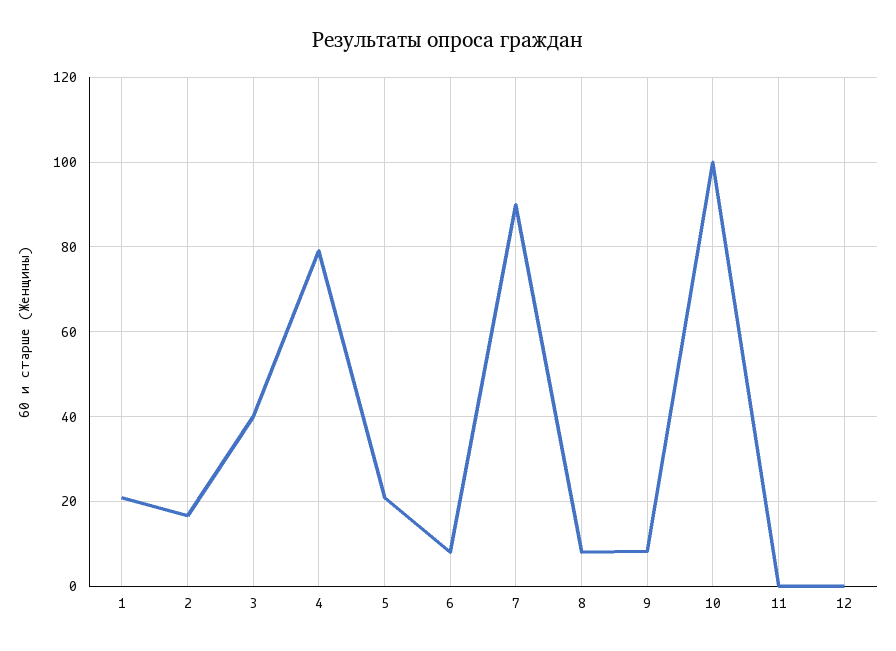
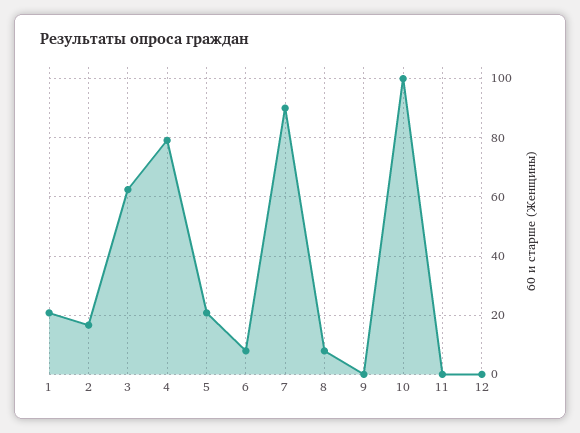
  {
    "1": 20,
    "2": 16,
-   "3": 40,
+   "3": 62.5,
    "4": 80,
    "5": 20,
    "6": 8,
    "7": 90,
    "8": 8,
-   "9": 8,
+   "9": 0,
    "10": 100,
    "11": 0,
    "12": 0
  }

